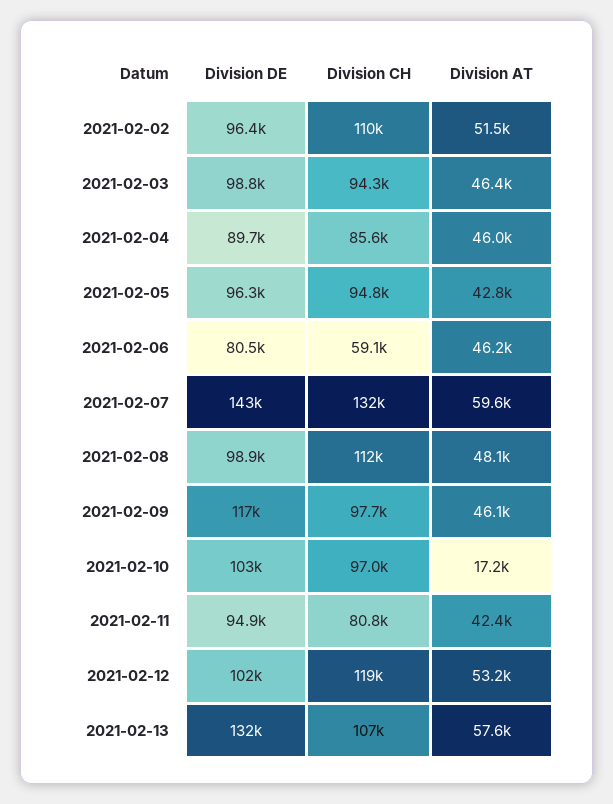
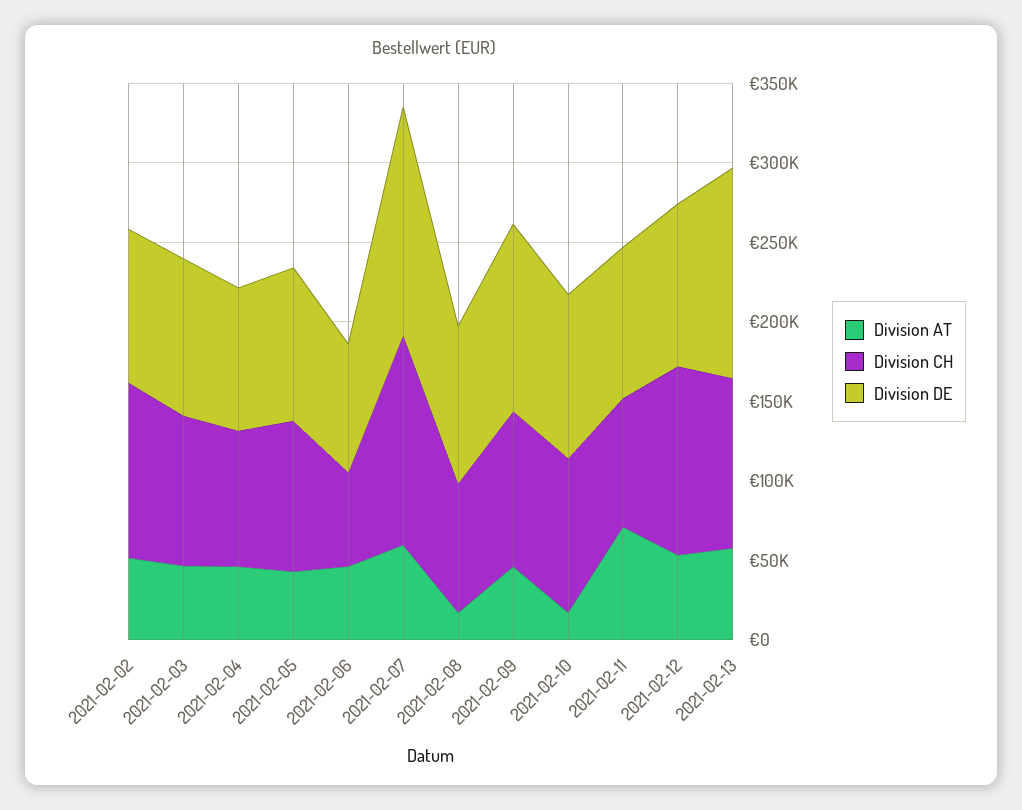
  {
    "Division DE": {
      "2021-02-02": 96400,
      "2021-02-03": 98800,
      "2021-02-04": 89700,
      "2021-02-05": 96300,
      "2021-02-06": 80500,
      "2021-02-07": 143000,
      "2021-02-08": 98900,
      "2021-02-09": 117000,
      "2021-02-10": 103000,
      "2021-02-11": 94900,
      "2021-02-12": 102000,
      "2021-02-13": 132000
    },
    "Division CH": {
      "2021-02-02": 110000,
      "2021-02-03": 94300,
      "2021-02-04": 85600,
      "2021-02-05": 94800,
      "2021-02-06": 59100,
      "2021-02-07": 132000,
-     "2021-02-08": 112000,
+     "2021-02-08": 80000,
      "2021-02-09": 97700,
      "2021-02-10": 97000,
      "2021-02-11": 80800,
      "2021-02-12": 119000,
      "2021-02-13": 107000
    },
    "Division AT": {
      "2021-02-02": 51500,
      "2021-02-03": 46400,
      "2021-02-04": 46000,
      "2021-02-05": 42800,
      "2021-02-06": 46200,
      "2021-02-07": 59600,
-     "2021-02-08": 48100,
+     "2021-02-08": 20000,
      "2021-02-09": 46100,
      "2021-02-10": 17200,
-     "2021-02-11": 42400,
+     "2021-02-11": 70000,
      "2021-02-12": 53200,
      "2021-02-13": 57600
    }
  }

